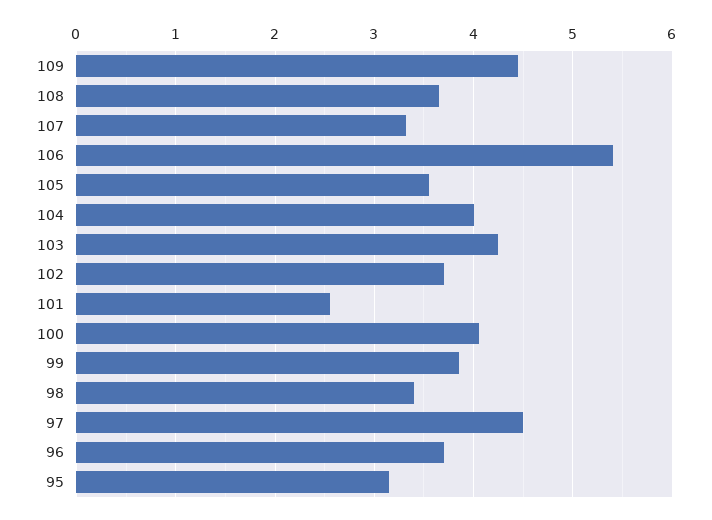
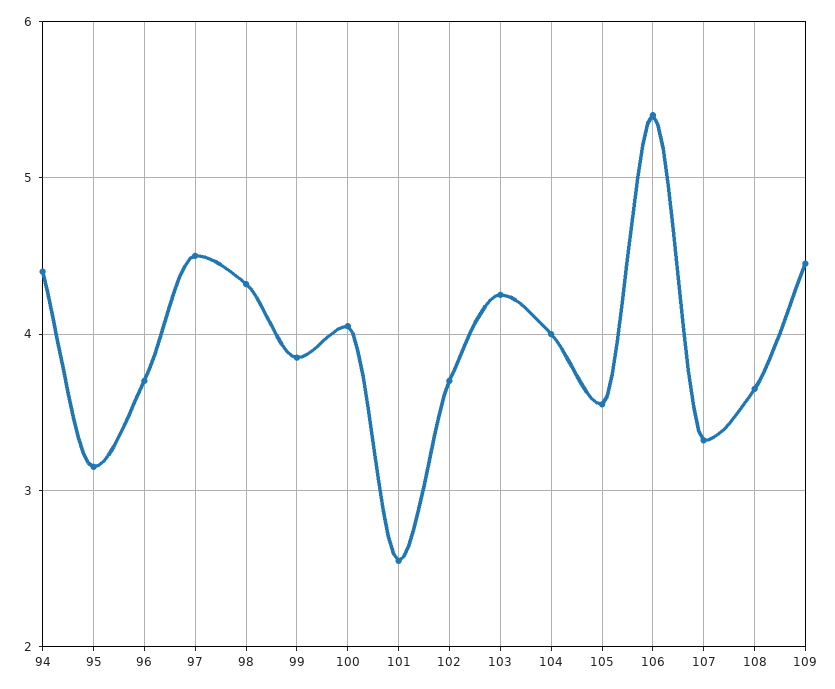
  {
    "109": 4.5,
    "108": 3.7,
    "107": 3.3,
    "106": 5.4,
    "105": 3.6,
    "104": 4,
    "103": 4.3,
    "102": 3.7,
    "101": 2.6,
    "100": 4.1,
    "99": 3.9,
-   "98": 3.4,
+   "98": 4.3,
    "97": 4.5,
    "96": 3.7,
-   "95": 3.2
+   "95": 3.2,
+   "94": 4.4
  }

